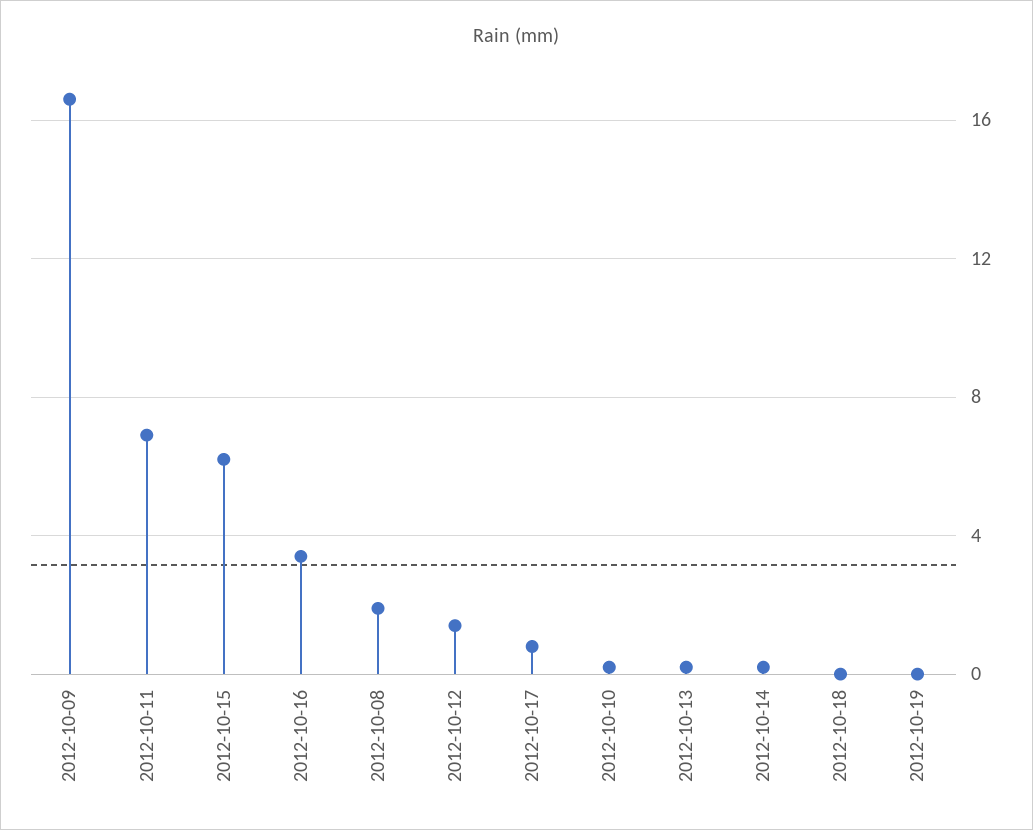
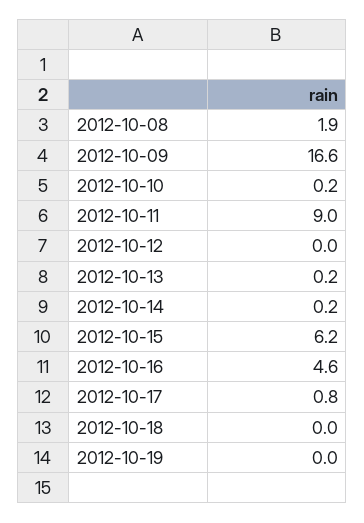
  {
    "2012-10-09": 16.6,
-   "2012-10-11": 7,
+   "2012-10-11": 9,
    "2012-10-15": 6.2,
-   "2012-10-16": 3.5,
+   "2012-10-16": 4.6,
    "2012-10-08": 1.9,
-   "2012-10-12": 1.5,
+   "2012-10-12": 0,
    "2012-10-17": 0.8,
    "2012-10-10": 0.2,
    "2012-10-13": 0.2,
    "2012-10-14": 0.2,
    "2012-10-18": 0,
    "2012-10-19": 0
  }

